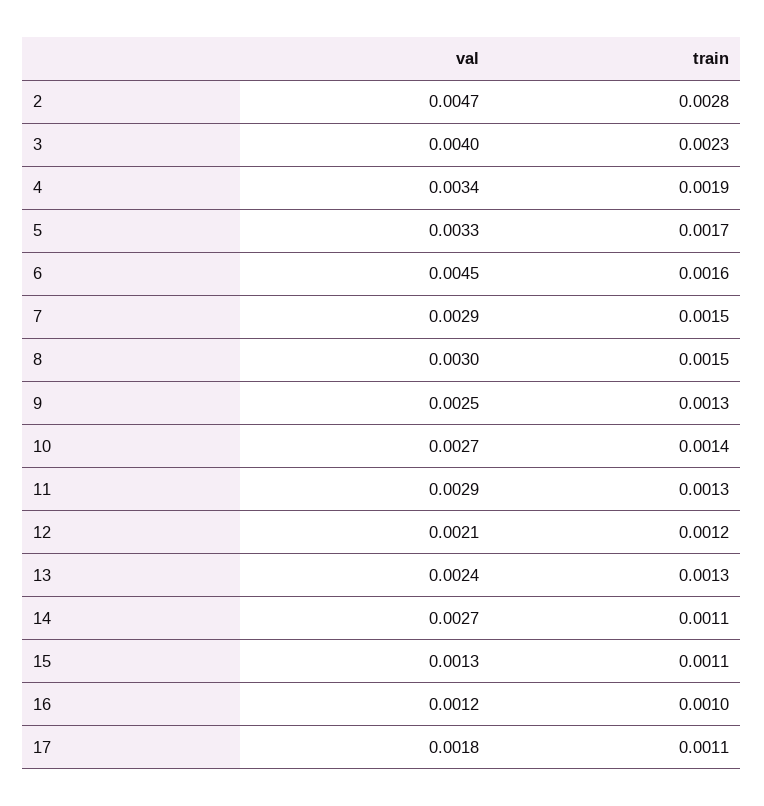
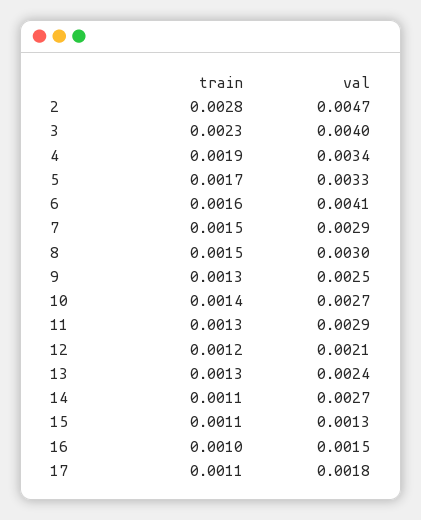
  {
    "val": {
      "2": 0.0047,
      "3": 0.004,
      "4": 0.0034,
      "5": 0.0033,
-     "6": 0.0045,
+     "6": 0.0041,
      "7": 0.0029,
      "8": 0.003,
      "9": 0.0025,
      "10": 0.0027,
      "11": 0.0029,
      "12": 0.0021,
      "13": 0.0024,
      "14": 0.0027,
      "15": 0.0013,
-     "16": 0.0012,
+     "16": 0.0015,
      "17": 0.0018
    },
    "train": {
      "2": 0.0028,
      "3": 0.0023,
      "4": 0.0019,
      "5": 0.0017,
      "6": 0.0016,
      "7": 0.0015,
      "8": 0.0015,
      "9": 0.0013,
      "10": 0.0014,
      "11": 0.0013,
      "12": 0.0012,
      "13": 0.0013,
      "14": 0.0011,
      "15": 0.0011,
      "16": 0.001,
      "17": 0.0011
    }
  }

